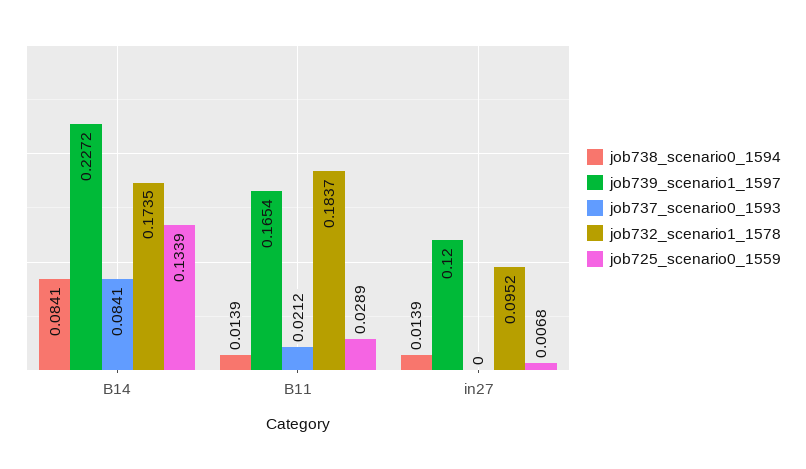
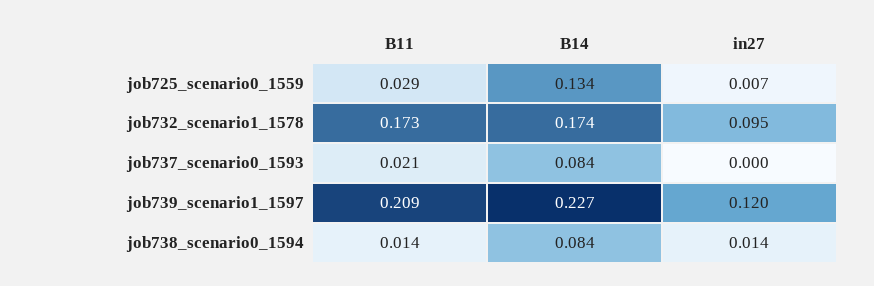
  {
    "job738_scenario0_1594": {
      "B14": 0.0841,
      "B11": 0.0139,
      "in27": 0.0139
    },
    "job739_scenario1_1597": {
      "B14": 0.2272,
-     "B11": 0.1654,
+     "B11": 0.209,
      "in27": 0.12
    },
    "job737_scenario0_1593": {
      "B14": 0.0841,
      "B11": 0.0212,
      "in27": 0
    },
    "job732_scenario1_1578": {
      "B14": 0.1735,
-     "B11": 0.1837,
+     "B11": 0.173,
      "in27": 0.0952
    },
    "job725_scenario0_1559": {
      "B14": 0.1339,
      "B11": 0.0289,
      "in27": 0.0068
    }
  }

